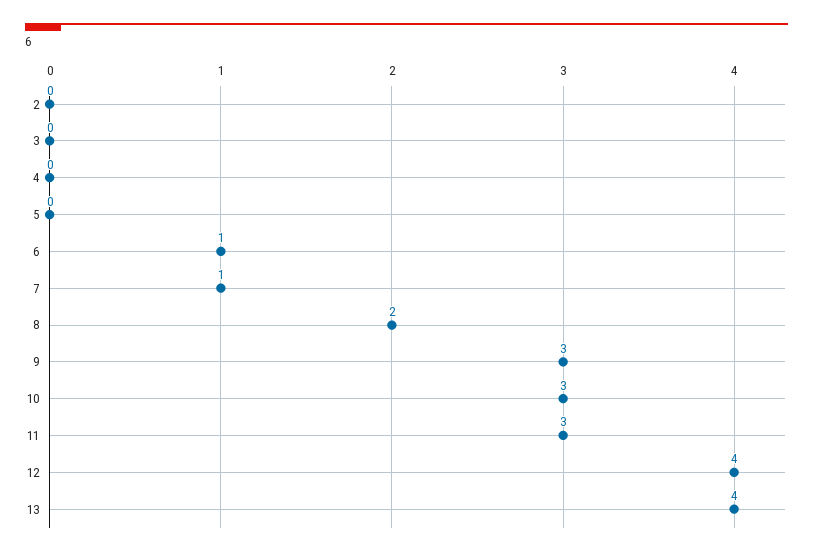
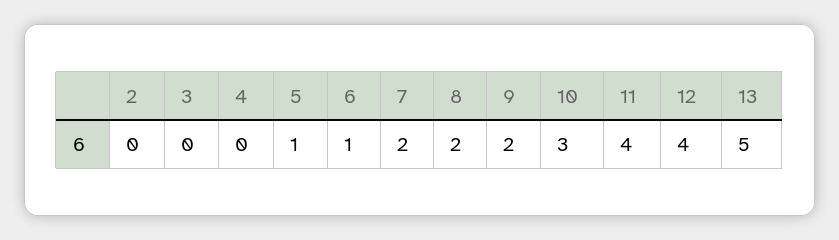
  {
    "2": 0,
    "3": 0,
    "4": 0,
-   "5": 0,
+   "5": 1,
    "6": 1,
-   "7": 1,
+   "7": 2,
    "8": 2,
-   "9": 3,
+   "9": 2,
    "10": 3,
-   "11": 3,
+   "11": 4,
    "12": 4,
-   "13": 4
+   "13": 5
  }

